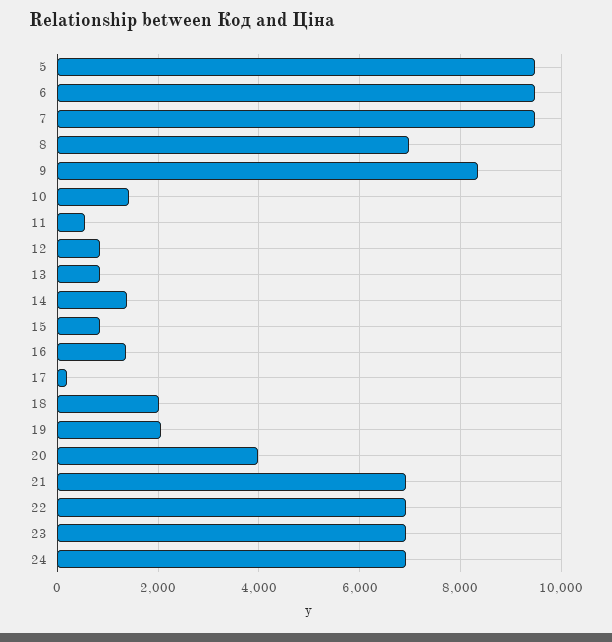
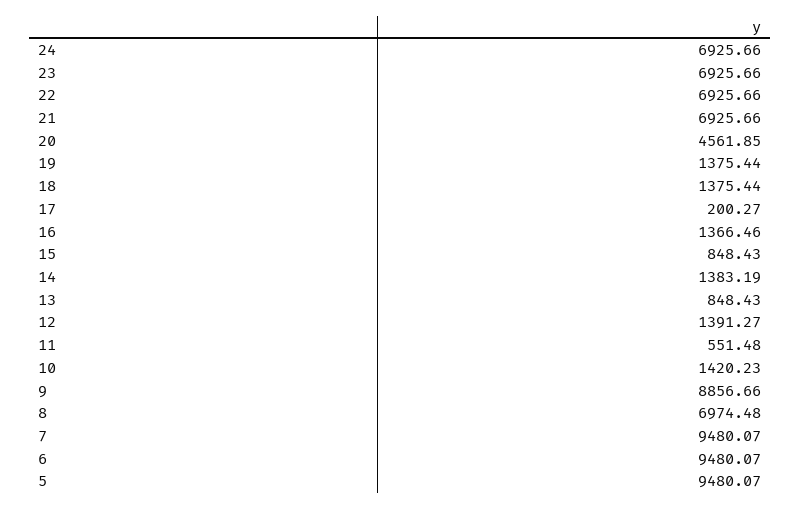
  {
    "5": 9480.07,
    "6": 9480.07,
    "7": 9480.07,
    "8": 6974.48,
-   "9": 8400,
+   "9": 8856.66,
    "10": 1420.23,
    "11": 551.48,
-   "12": 800,
+   "12": 1391.27,
    "13": 848.43,
    "14": 1383.19,
    "15": 848.43,
    "16": 1366.46,
    "17": 200.27,
-   "18": 2000,
+   "18": 1375.44,
-   "19": 2000,
+   "19": 1375.44,
-   "20": 4000,
+   "20": 4561.85,
    "21": 6925.66,
    "22": 6925.66,
    "23": 6925.66,
    "24": 6925.66
  }

